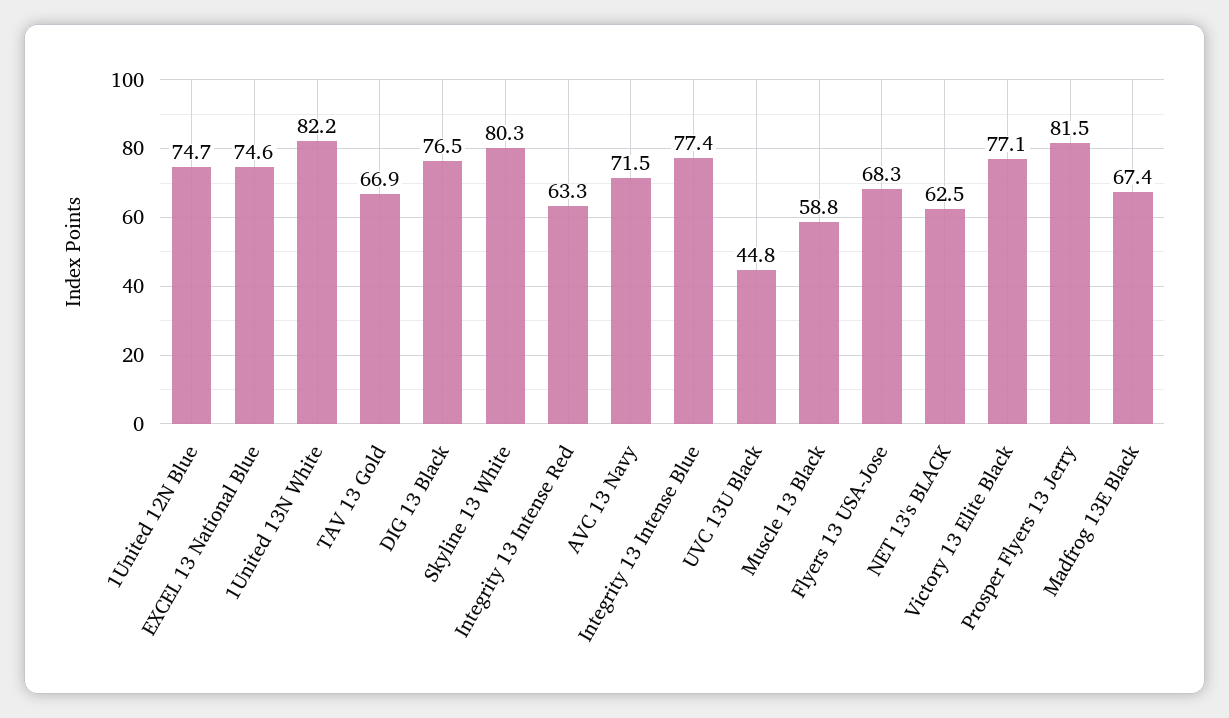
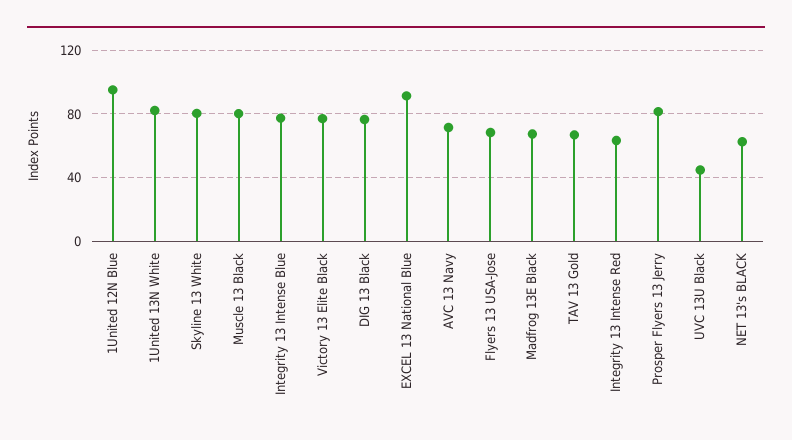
  {
-   "1United 12N Blue": 74.7,
+   "1United 12N Blue": 95,
-   "EXCEL 13 National Blue": 74.6,
+   "EXCEL 13 National Blue": 90,
    "1United 13N White": 82.2,
    "TAV 13 Gold": 66.9,
    "DIG 13 Black": 76.5,
    "Skyline 13 White": 80.3,
    "Integrity 13 Intense Red": 63.3,
    "AVC 13 Navy": 71.5,
    "Integrity 13 Intense Blue": 77.4,
    "UVC 13U Black": 44.8,
-   "Muscle 13 Black": 58.8,
+   "Muscle 13 Black": 80,
    "Flyers 13 USA-Jose": 68.3,
    "NET 13's BLACK": 62.5,
    "Victory 13 Elite Black": 77.1,
    "Prosper Flyers 13 Jerry": 81.5,
    "Madfrog 13E Black": 67.4
  }

